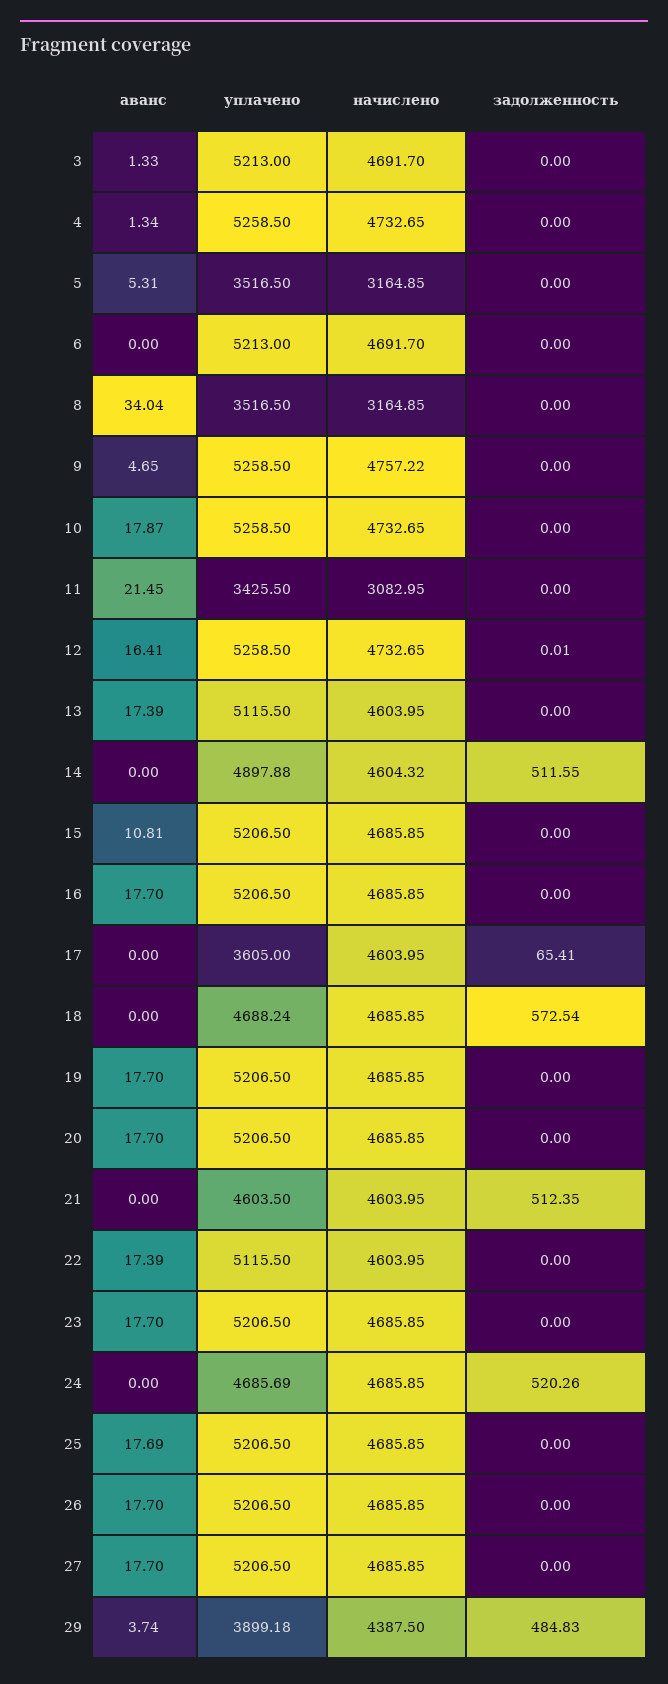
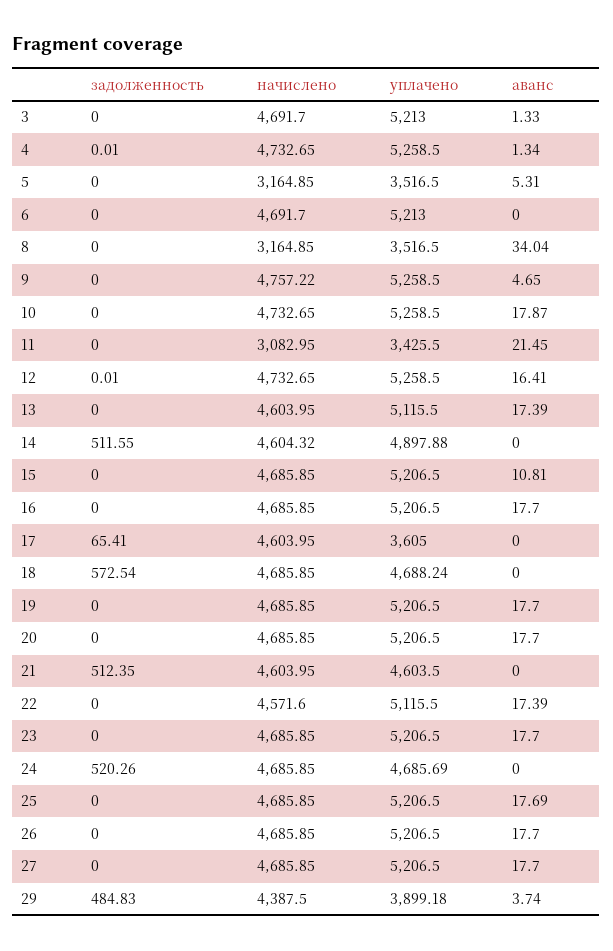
  {
    "аванс": {
      "3": 1.33,
      "4": 1.34,
      "5": 5.31,
      "6": 0,
      "8": 34.04,
      "9": 4.65,
      "10": 17.87,
      "11": 21.45,
      "12": 16.41,
      "13": 17.39,
      "14": 0,
      "15": 10.81,
      "16": 17.7,
      "17": 0,
      "18": 0,
      "19": 17.7,
      "20": 17.7,
      "21": 0,
      "22": 17.39,
      "23": 17.7,
      "24": 0,
      "25": 17.69,
      "26": 17.7,
      "27": 17.7,
      "29": 3.74
    },
    "уплачено": {
      "3": 5213,
      "4": 5258.5,
      "5": 3516.5,
      "6": 5213,
      "8": 3516.5,
      "9": 5258.5,
      "10": 5258.5,
      "11": 3425.5,
      "12": 5258.5,
      "13": 5115.5,
      "14": 4897.88,
      "15": 5206.5,
      "16": 5206.5,
      "17": 3605,
      "18": 4688.24,
      "19": 5206.5,
      "20": 5206.5,
      "21": 4603.5,
      "22": 5115.5,
      "23": 5206.5,
      "24": 4685.69,
      "25": 5206.5,
      "26": 5206.5,
      "27": 5206.5,
      "29": 3899.18
    },
    "начислено": {
      "3": 4691.7,
      "4": 4732.65,
      "5": 3164.85,
      "6": 4691.7,
      "8": 3164.85,
      "9": 4757.22,
      "10": 4732.65,
      "11": 3082.95,
      "12": 4732.65,
      "13": 4603.95,
      "14": 4604.32,
      "15": 4685.85,
      "16": 4685.85,
      "17": 4603.95,
      "18": 4685.85,
      "19": 4685.85,
      "20": 4685.85,
      "21": 4603.95,
-     "22": 4603.95,
+     "22": 4571.6,
      "23": 4685.85,
      "24": 4685.85,
      "25": 4685.85,
      "26": 4685.85,
      "27": 4685.85,
      "29": 4387.5
    },
    "задолженность": {
      "3": 0,
-     "4": 0,
+     "4": 0.01,
      "5": 0,
      "6": 0,
      "8": 0,
      "9": 0,
      "10": 0,
      "11": 0,
      "12": 0.01,
      "13": 0,
      "14": 511.55,
      "15": 0,
      "16": 0,
      "17": 65.41,
      "18": 572.54,
      "19": 0,
      "20": 0,
      "21": 512.35,
      "22": 0,
      "23": 0,
      "24": 520.26,
      "25": 0,
      "26": 0,
      "27": 0,
      "29": 484.83
    }
  }

